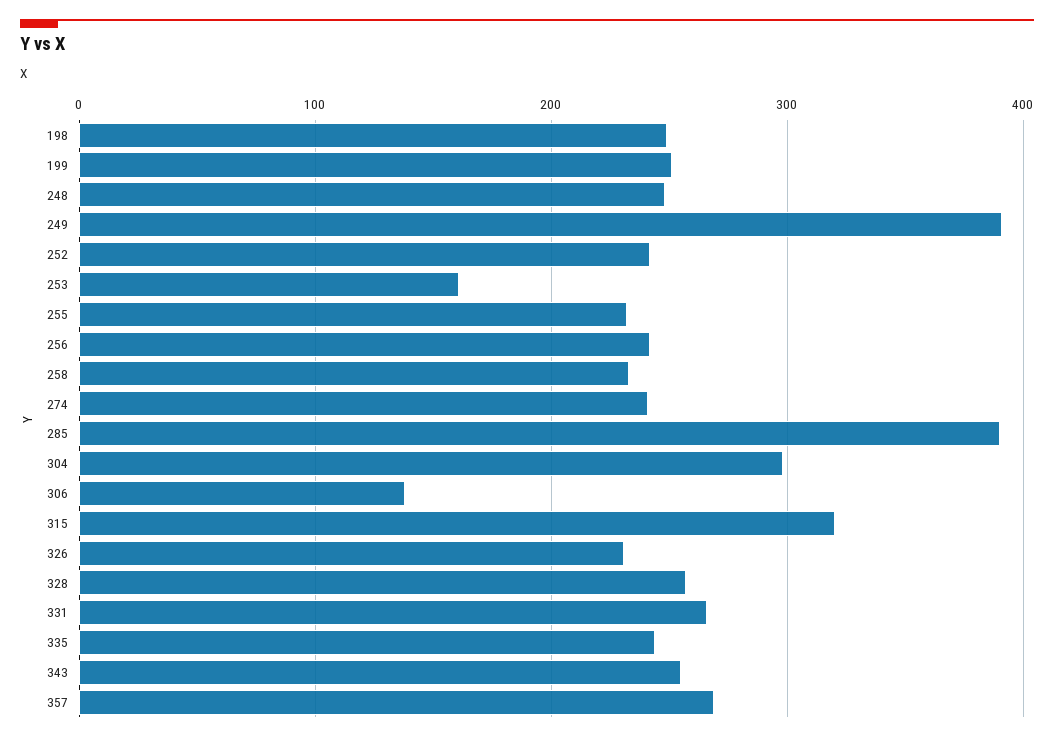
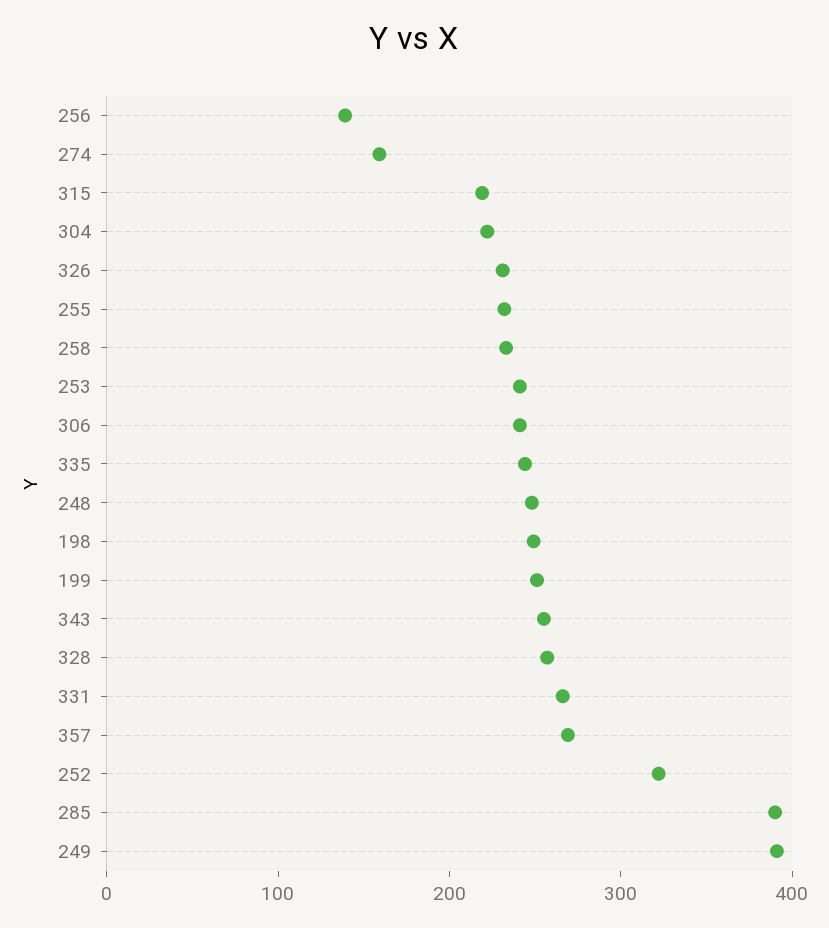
  {
    "198": 250,
    "199": 250,
    "248": 250,
    "249": 390,
-   "252": 240,
+   "252": 320,
-   "253": 160,
+   "253": 240,
    "255": 230,
-   "256": 240,
+   "256": 140,
    "258": 230,
-   "274": 240,
+   "274": 160,
    "285": 390,
-   "304": 300,
+   "304": 220,
-   "306": 140,
+   "306": 240,
-   "315": 320,
+   "315": 220,
    "326": 230,
    "328": 260,
    "331": 270,
    "335": 240,
    "343": 260,
    "357": 270
  }

